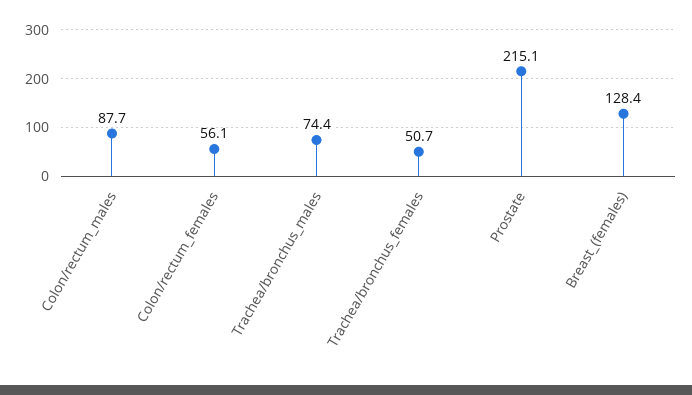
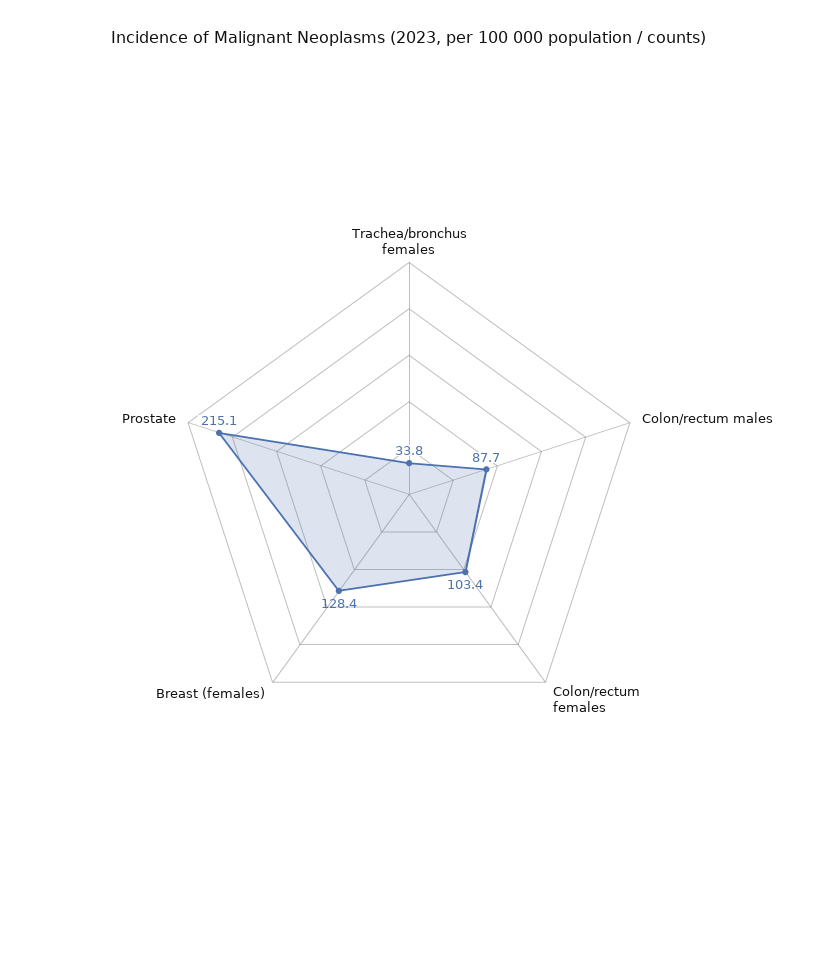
  {
    "Colon/rectum_males": 87.7,
-   "Colon/rectum_females": 56.1,
+   "Colon/rectum_females": 103.4,
-   "Trachea/bronchus_males": 74.4,
-   "Trachea/bronchus_females": 50.7,
+   "Trachea/bronchus_females": 33.8,
    "Prostate": 215.1,
    "Breast_(females)": 128.4
  }

